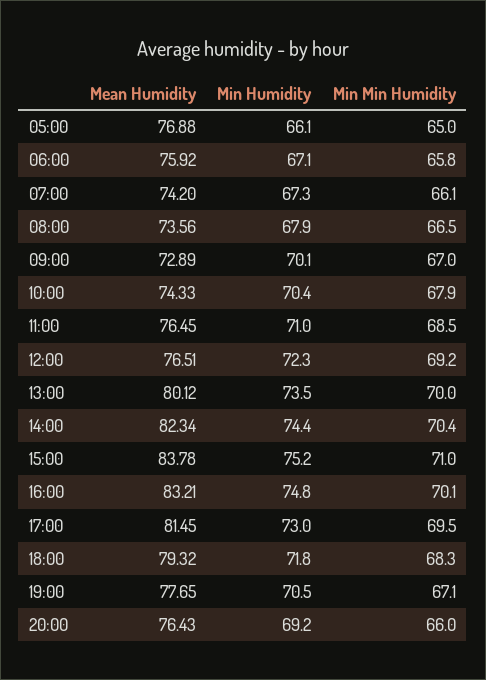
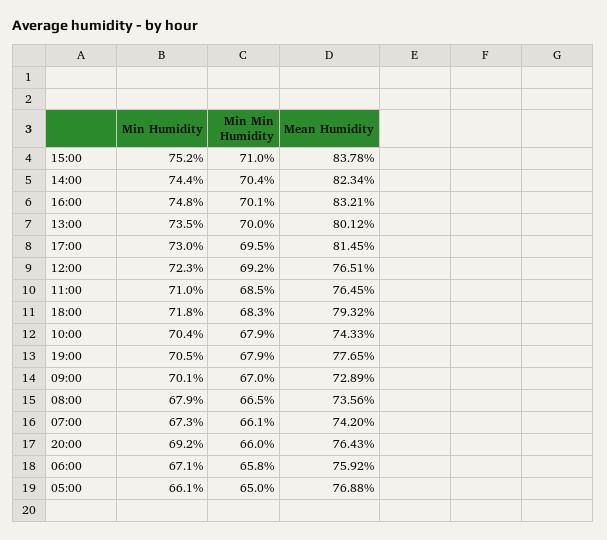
  {
    "Mean Humidity": {
      "05:00": 76.88,
      "06:00": 75.92,
      "07:00": 74.2,
      "08:00": 73.56,
      "09:00": 72.89,
      "10:00": 74.33,
      "11:00": 76.45,
      "12:00": 76.51,
      "13:00": 80.12,
      "14:00": 82.34,
      "15:00": 83.78,
      "16:00": 83.21,
      "17:00": 81.45,
      "18:00": 79.32,
      "19:00": 77.65,
      "20:00": 76.43
    },
    "Min Humidity": {
      "05:00": 66.1,
      "06:00": 67.1,
      "07:00": 67.3,
      "08:00": 67.9,
      "09:00": 70.1,
      "10:00": 70.4,
      "11:00": 71,
      "12:00": 72.3,
      "13:00": 73.5,
      "14:00": 74.4,
      "15:00": 75.2,
      "16:00": 74.8,
      "17:00": 73,
      "18:00": 71.8,
      "19:00": 70.5,
      "20:00": 69.2
    },
    "Min Min Humidity": {
      "05:00": 65,
      "06:00": 65.8,
      "07:00": 66.1,
      "08:00": 66.5,
      "09:00": 67,
      "10:00": 67.9,
      "11:00": 68.5,
      "12:00": 69.2,
      "13:00": 70,
      "14:00": 70.4,
      "15:00": 71,
      "16:00": 70.1,
      "17:00": 69.5,
      "18:00": 68.3,
-     "19:00": 67.1,
+     "19:00": 67.9,
      "20:00": 66
    }
  }

